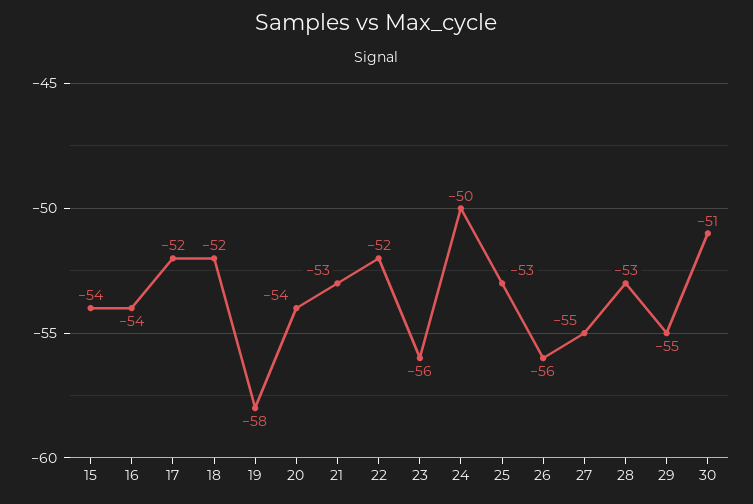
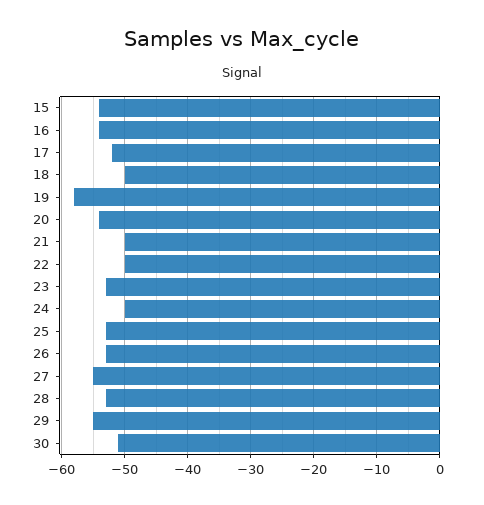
  {
    "15": -54,
    "16": -54,
    "17": -52,
-   "18": -52,
+   "18": -50,
    "19": -58,
    "20": -54,
-   "21": -53,
+   "21": -50,
-   "22": -52,
+   "22": -50,
-   "23": -56,
+   "23": -53,
    "24": -50,
    "25": -53,
-   "26": -56,
+   "26": -53,
    "27": -55,
    "28": -53,
    "29": -55,
    "30": -51
  }

